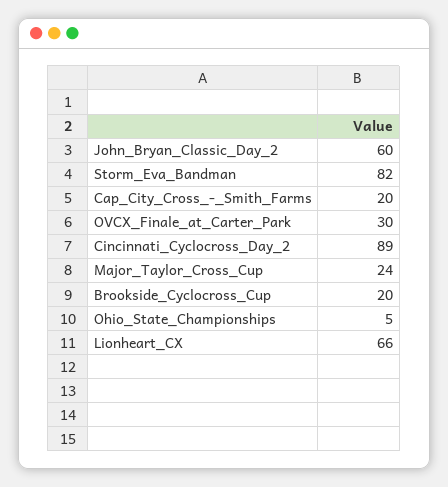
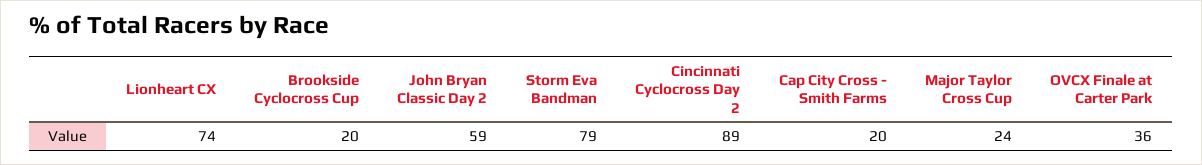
  {
-   "John_Bryan_Classic_Day_2": 60,
+   "John_Bryan_Classic_Day_2": 59,
-   "Storm_Eva_Bandman": 82,
+   "Storm_Eva_Bandman": 79,
    "Cap_City_Cross_-_Smith_Farms": 20,
-   "OVCX_Finale_at_Carter_Park": 30,
+   "OVCX_Finale_at_Carter_Park": 36,
    "Cincinnati_Cyclocross_Day_2": 89,
    "Major_Taylor_Cross_Cup": 24,
    "Brookside_Cyclocross_Cup": 20,
-   "Ohio_State_Championships": 5,
-   "Lionheart_CX": 66
+   "Lionheart_CX": 74
  }

